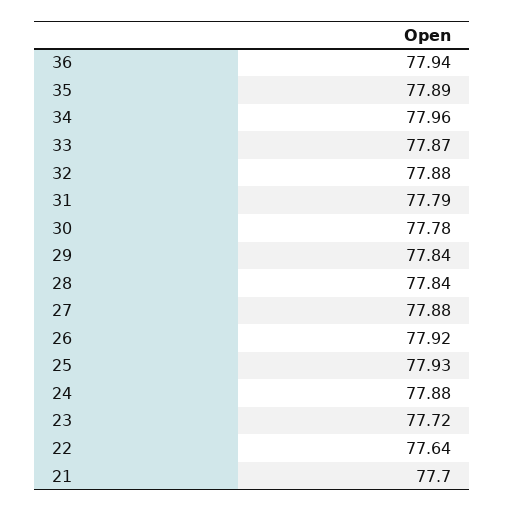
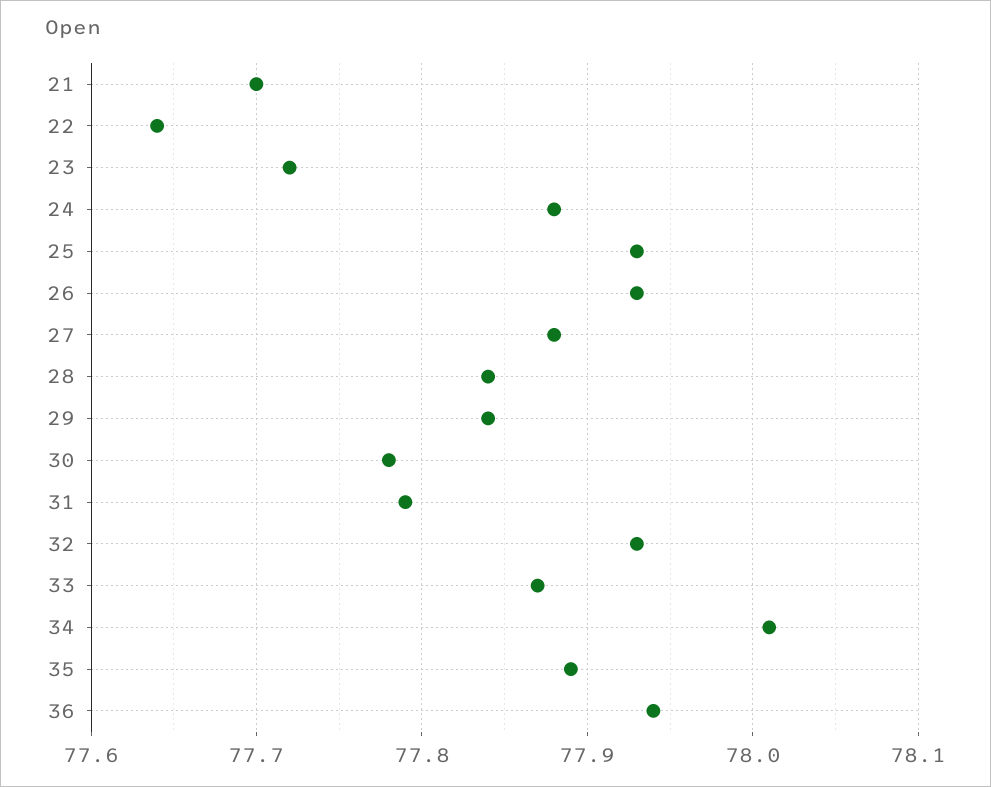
  {
    "36": 77.94,
    "35": 77.89,
-   "34": 77.96,
+   "34": 78.01,
    "33": 77.87,
-   "32": 77.88,
+   "32": 77.93,
    "31": 77.79,
    "30": 77.78,
    "29": 77.84,
    "28": 77.84,
    "27": 77.88,
-   "26": 77.92,
+   "26": 77.93,
    "25": 77.93,
    "24": 77.88,
    "23": 77.72,
    "22": 77.64,
    "21": 77.7
  }

